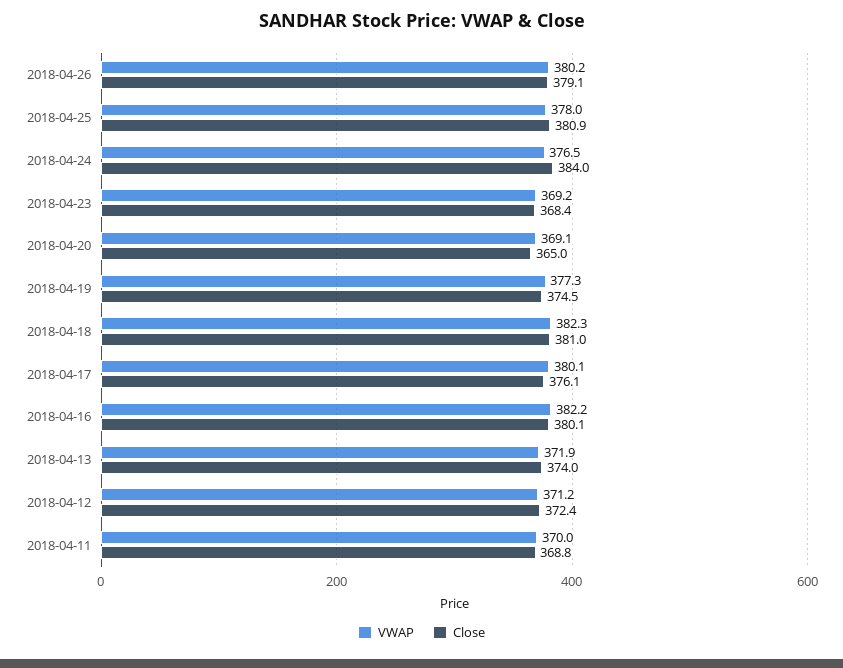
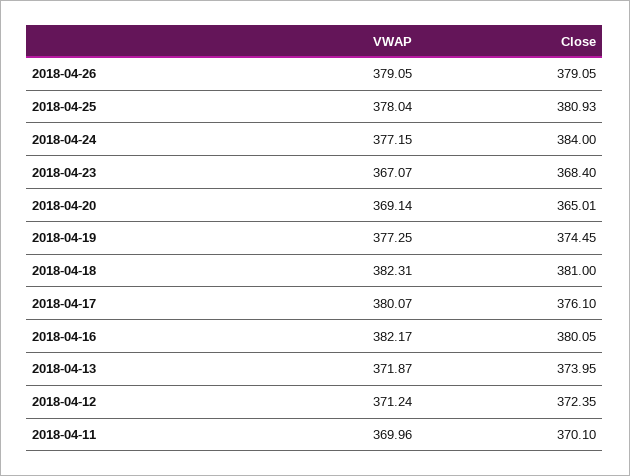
  {
    "VWAP": {
-     "2018-04-26": 380.2,
+     "2018-04-26": 379.05,
      "2018-04-25": 378.04,
-     "2018-04-24": 376.5,
+     "2018-04-24": 377.15,
-     "2018-04-23": 369.2,
+     "2018-04-23": 367.07,
      "2018-04-20": 369.14,
      "2018-04-19": 377.25,
      "2018-04-18": 382.31,
      "2018-04-17": 380.07,
      "2018-04-16": 382.17,
      "2018-04-13": 371.87,
      "2018-04-12": 371.24,
      "2018-04-11": 369.96
    },
    "Close": {
      "2018-04-26": 379.05,
      "2018-04-25": 380.93,
      "2018-04-24": 384,
      "2018-04-23": 368.4,
      "2018-04-20": 365.01,
      "2018-04-19": 374.45,
      "2018-04-18": 381,
      "2018-04-17": 376.1,
      "2018-04-16": 380.05,
      "2018-04-13": 373.95,
      "2018-04-12": 372.35,
-     "2018-04-11": 368.8
+     "2018-04-11": 370.1
    }
  }

